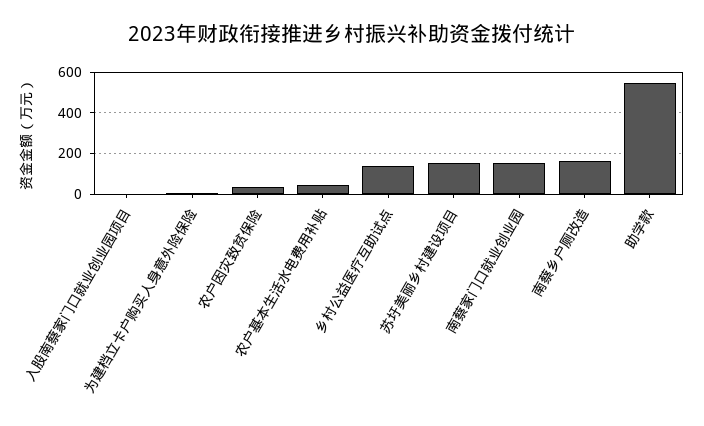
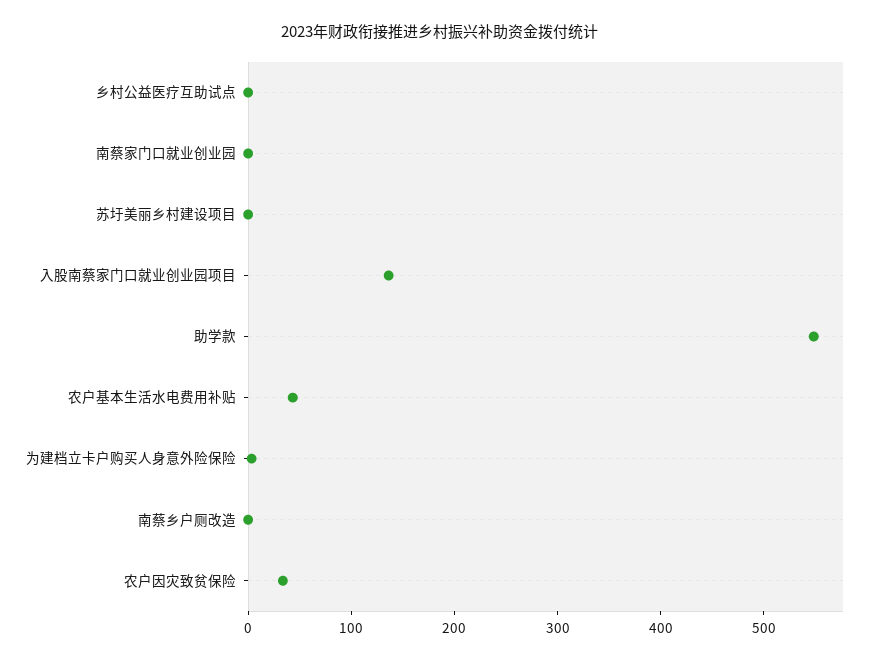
  {
-   "入股南蔡家门口就业创业园项目": 0,
+   "入股南蔡家门口就业创业园项目": 140,
    "为建档立卡户购买人身意外险保险": 0,
    "农户因灾致贫保险": 40,
    "农户基本生活水电费用补贴": 40,
-   "乡村公益医疗互助试点": 150,
+   "乡村公益医疗互助试点": 0,
-   "苏圩美丽乡村建设项目": 150,
+   "苏圩美丽乡村建设项目": 0,
-   "南蔡家门口就业创业园": 150,
+   "南蔡家门口就业创业园": 0,
-   "南蔡乡户厕改造": 150,
+   "南蔡乡户厕改造": 0,
    "助学款": 540
  }

